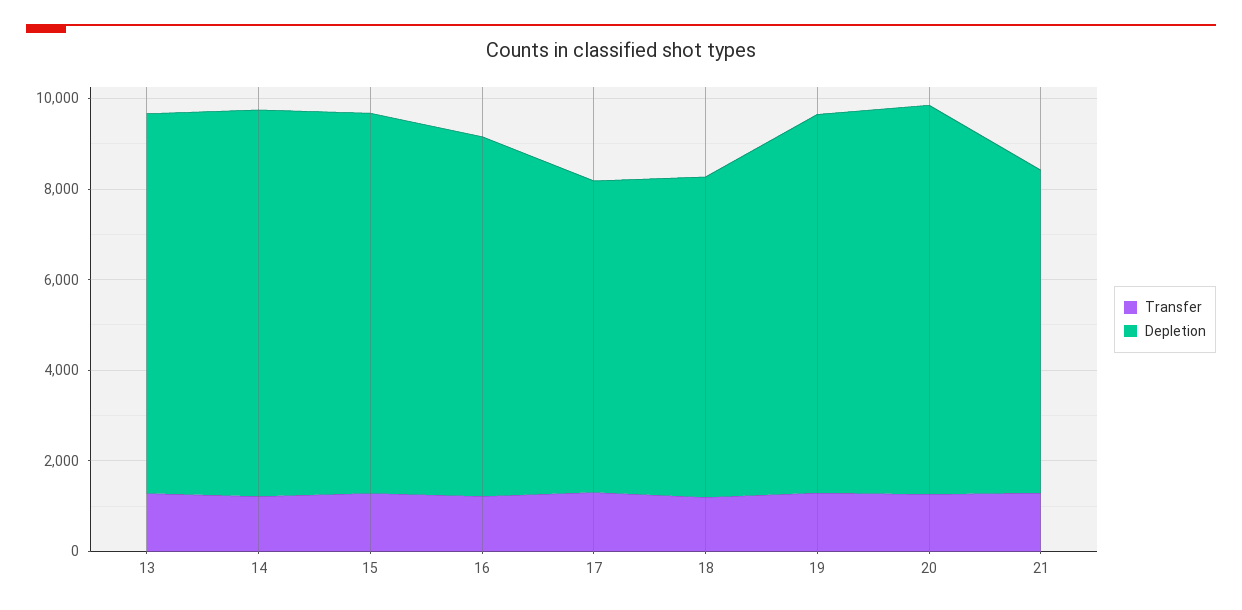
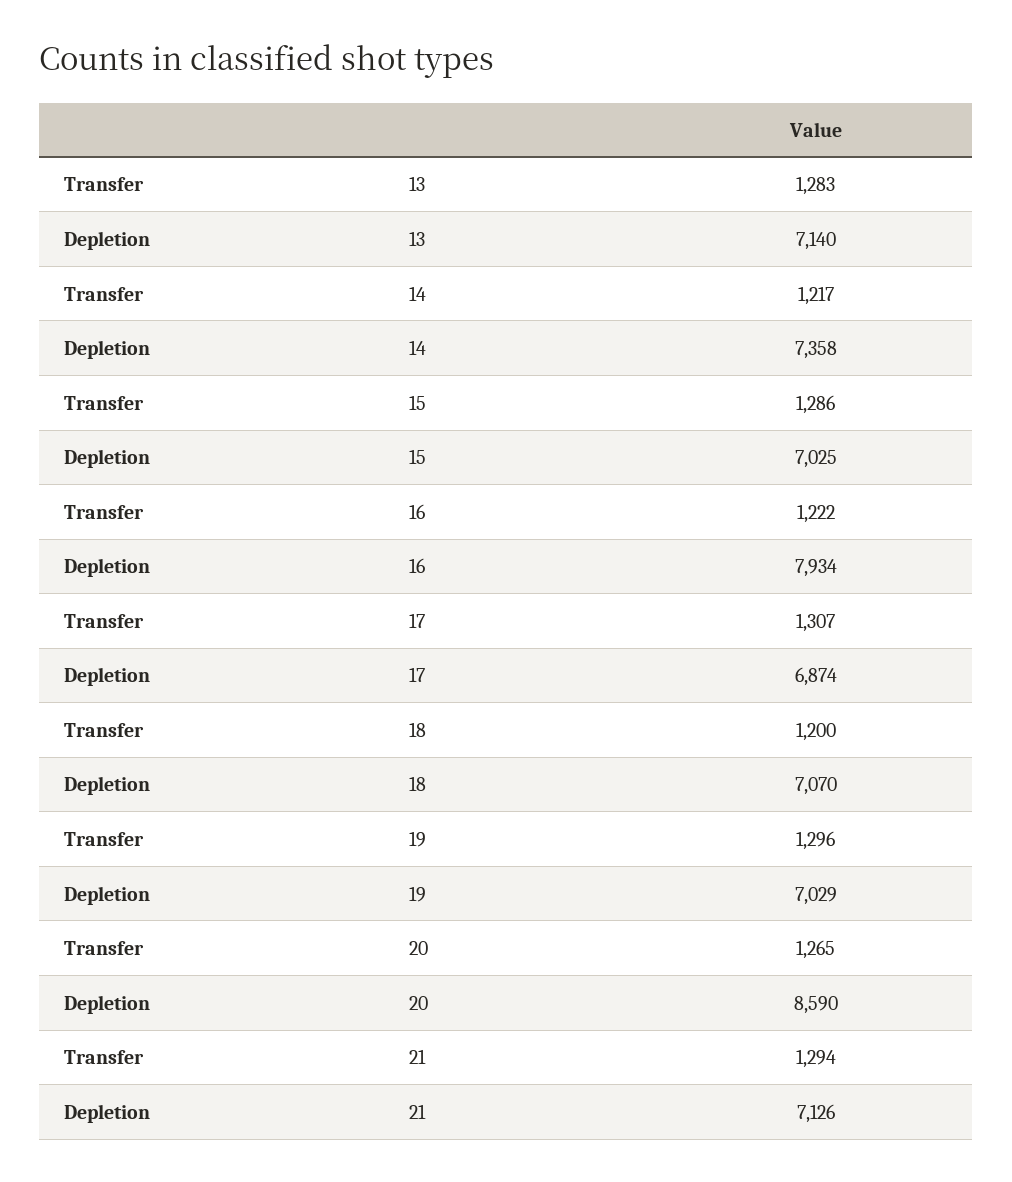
  {
    "Transfer": {
      "13": 1283,
      "14": 1217,
      "15": 1286,
      "16": 1222,
      "17": 1307,
      "18": 1200,
      "19": 1296,
      "20": 1265,
      "21": 1294
    },
    "Depletion": {
-     "13": 8500,
+     "13": 7140,
-     "14": 8500,
+     "14": 7358,
-     "15": 8500,
+     "15": 7025,
      "16": 7934,
      "17": 6874,
      "18": 7070,
-     "19": 8500,
+     "19": 7029,
      "20": 8590,
      "21": 7126
    }
  }

